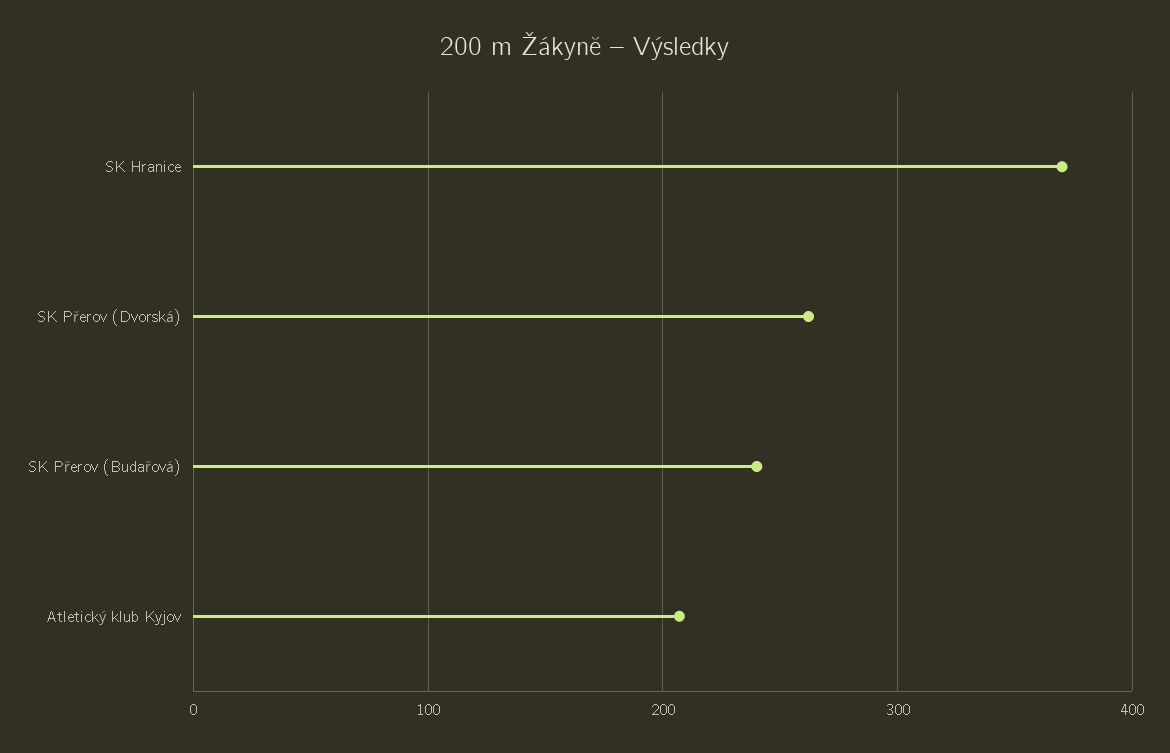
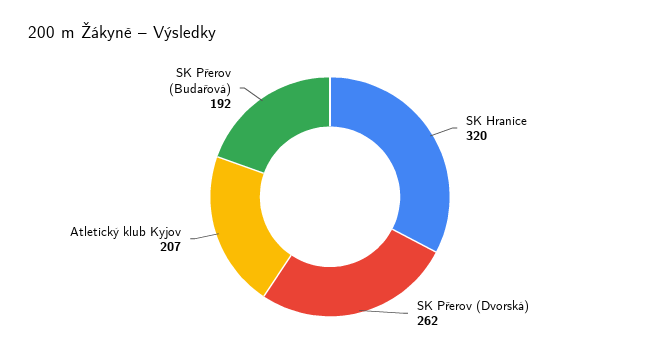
  {
-   "SK Hranice": 370,
+   "SK Hranice": 320,
    "SK Přerov (Dvorská)": 262,
-   "SK Přerov (Budařová)": 240,
+   "SK Přerov (Budařová)": 192,
    "Atletický klub Kyjov": 207
  }

